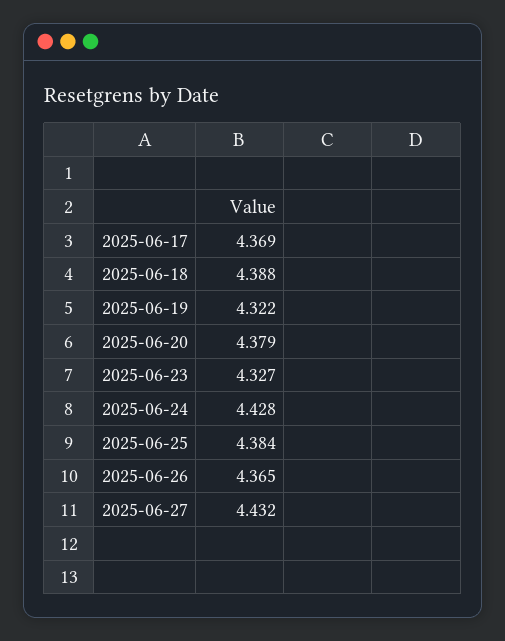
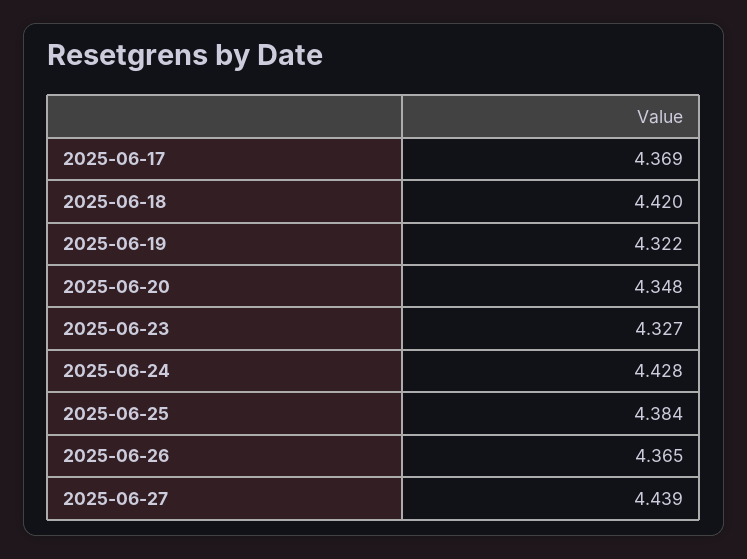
  {
    "2025-06-17": 4.369,
-   "2025-06-18": 4.388,
+   "2025-06-18": 4.42,
    "2025-06-19": 4.322,
-   "2025-06-20": 4.379,
+   "2025-06-20": 4.348,
    "2025-06-23": 4.327,
    "2025-06-24": 4.428,
    "2025-06-25": 4.384,
    "2025-06-26": 4.365,
-   "2025-06-27": 4.432
+   "2025-06-27": 4.439
  }

